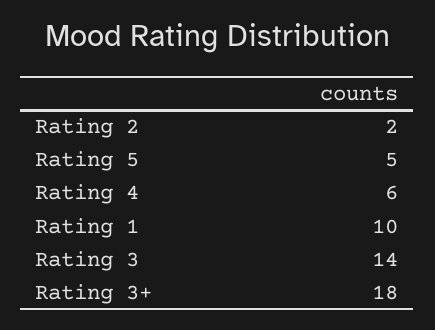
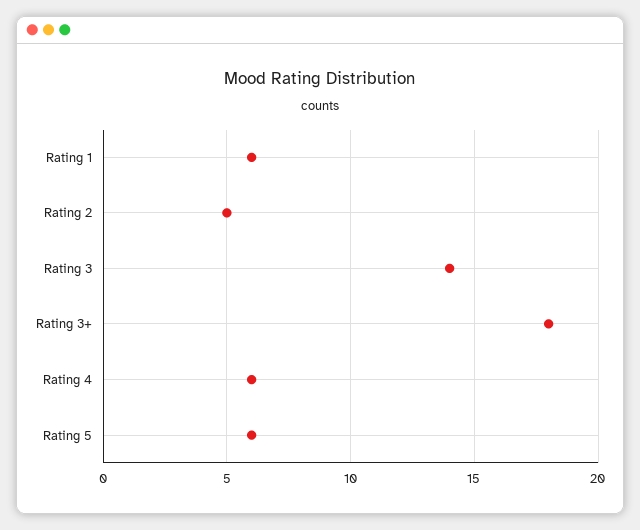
  {
-   "Rating 2": 2,
+   "Rating 2": 5,
-   "Rating 5": 5,
+   "Rating 5": 6,
    "Rating 4": 6,
-   "Rating 1": 10,
+   "Rating 1": 6,
    "Rating 3": 14,
    "Rating 3+": 18
  }

